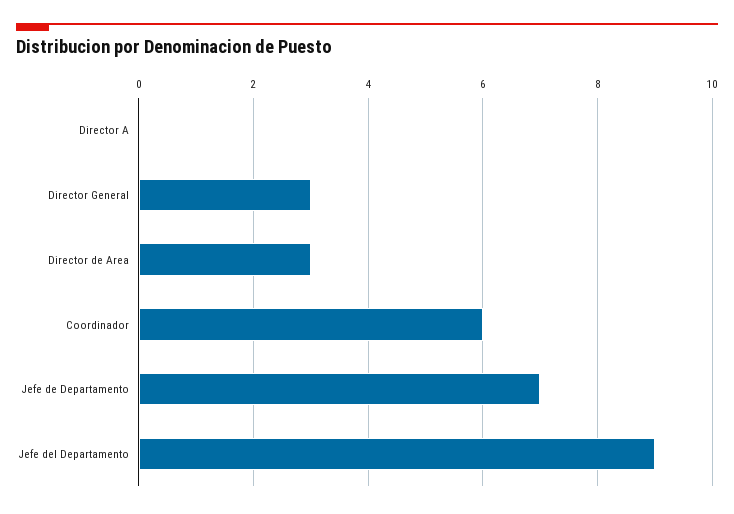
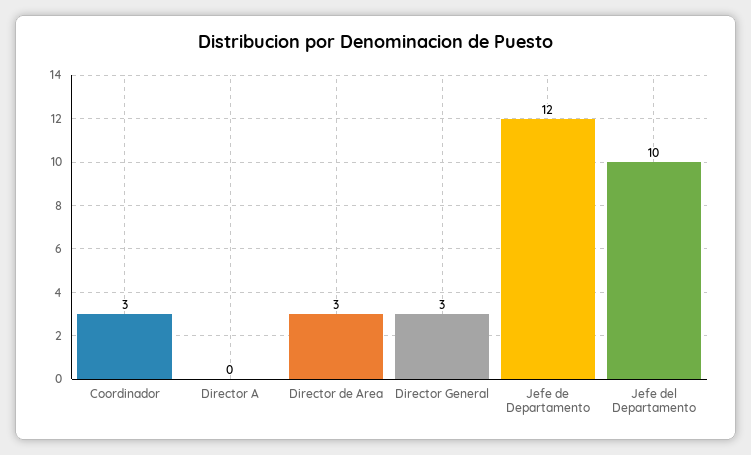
  {
    "Director A": 0,
    "Director General": 3,
    "Director de Area": 3,
-   "Coordinador": 6,
+   "Coordinador": 3,
-   "Jefe de Departamento": 7,
+   "Jefe de Departamento": 12,
-   "Jefe del Departamento": 9
+   "Jefe del Departamento": 10
  }

